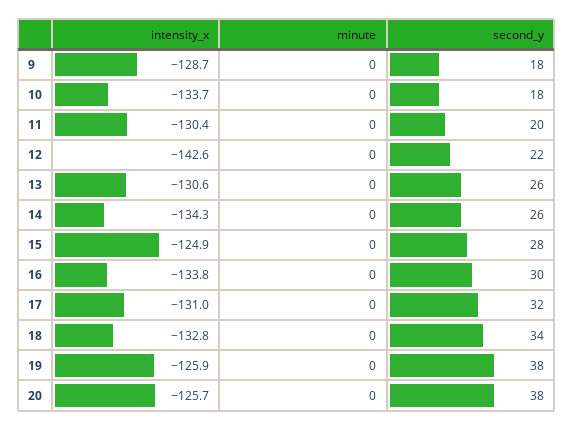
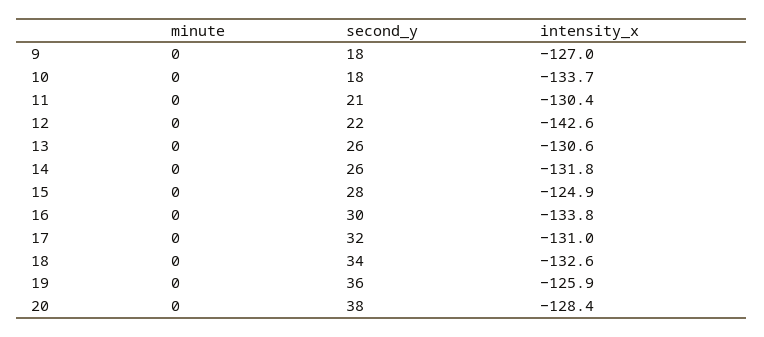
  {
    "intensity_x": {
-     "9": -128.7,
+     "9": -127,
      "10": -133.7,
      "11": -130.4,
      "12": -142.6,
      "13": -130.6,
-     "14": -134.3,
+     "14": -131.8,
      "15": -124.9,
      "16": -133.8,
      "17": -131,
-     "18": -132.8,
+     "18": -132.6,
      "19": -125.9,
-     "20": -125.7
+     "20": -128.4
    },
    "minute": {
      "9": 0,
      "10": 0,
      "11": 0,
      "12": 0,
      "13": 0,
      "14": 0,
      "15": 0,
      "16": 0,
      "17": 0,
      "18": 0,
      "19": 0,
      "20": 0
    },
    "second_y": {
      "9": 18,
      "10": 18,
-     "11": 20,
+     "11": 21,
      "12": 22,
      "13": 26,
      "14": 26,
      "15": 28,
      "16": 30,
      "17": 32,
      "18": 34,
-     "19": 38,
+     "19": 36,
      "20": 38
    }
  }

